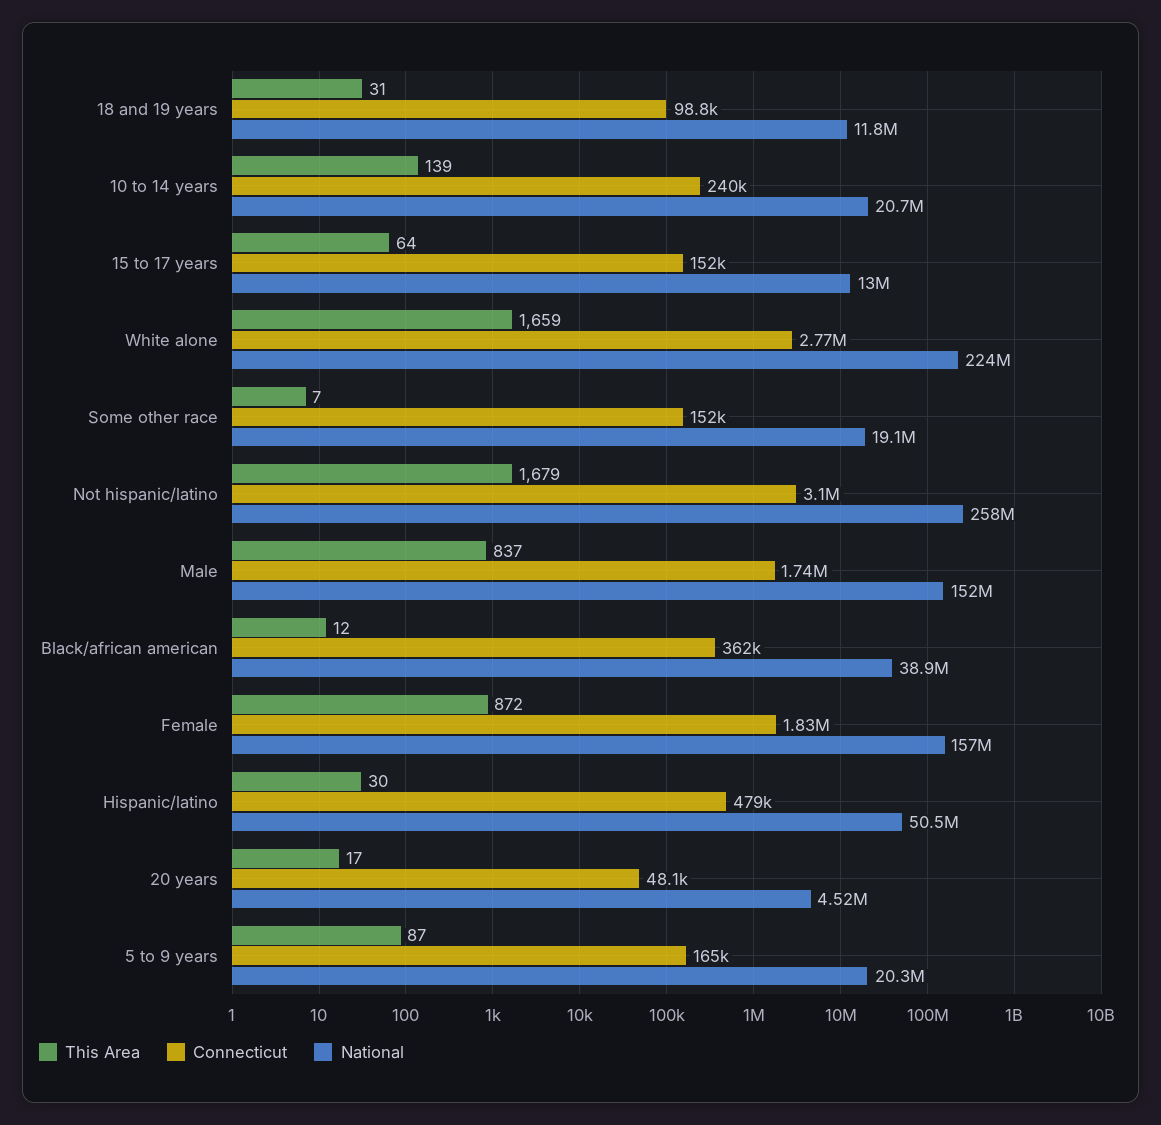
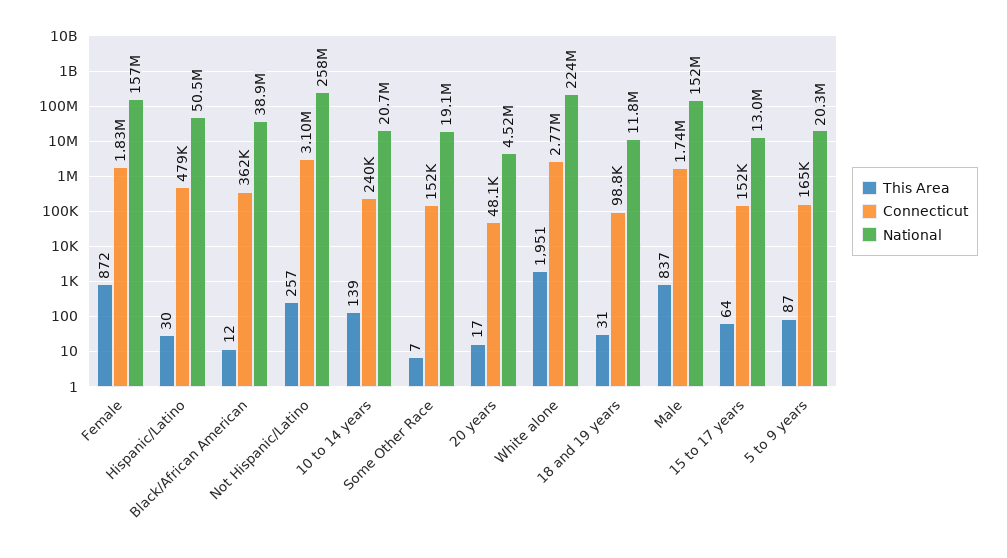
  {
    "This Area": {
      "18 and 19 years": 31,
      "10 to 14 years": 139,
      "15 to 17 years": 64,
-     "White alone": 1659,
+     "White alone": 1951,
      "Some other race": 7,
-     "Not hispanic/latino": 1679,
+     "Not hispanic/latino": 257,
      "Male": 837,
      "Black/african american": 12,
      "Female": 872,
      "Hispanic/latino": 30,
      "20 years": 17,
      "5 to 9 years": 87
    },
    "Connecticut": {
      "18 and 19 years": 98800,
      "10 to 14 years": 240000,
      "15 to 17 years": 152000,
      "White alone": 2770000,
      "Some other race": 152000,
      "Not hispanic/latino": 3100000,
      "Male": 1740000,
      "Black/african american": 362000,
      "Female": 1830000,
      "Hispanic/latino": 479000,
      "20 years": 48100,
      "5 to 9 years": 165000
    },
    "National": {
      "18 and 19 years": 11800000,
      "10 to 14 years": 20700000,
      "15 to 17 years": 13000000,
      "White alone": 224000000,
      "Some other race": 19100000,
      "Not hispanic/latino": 258000000,
      "Male": 152000000,
      "Black/african american": 38900000,
      "Female": 157000000,
      "Hispanic/latino": 50500000,
      "20 years": 4520000,
      "5 to 9 years": 20300000
    }
  }

